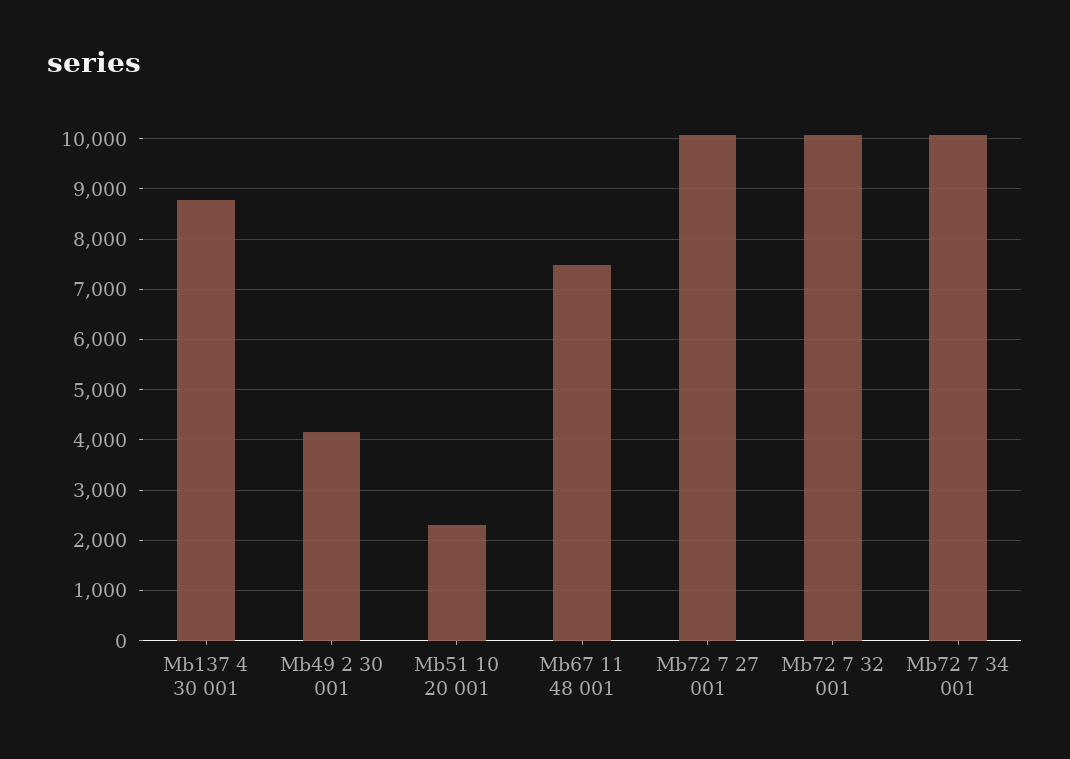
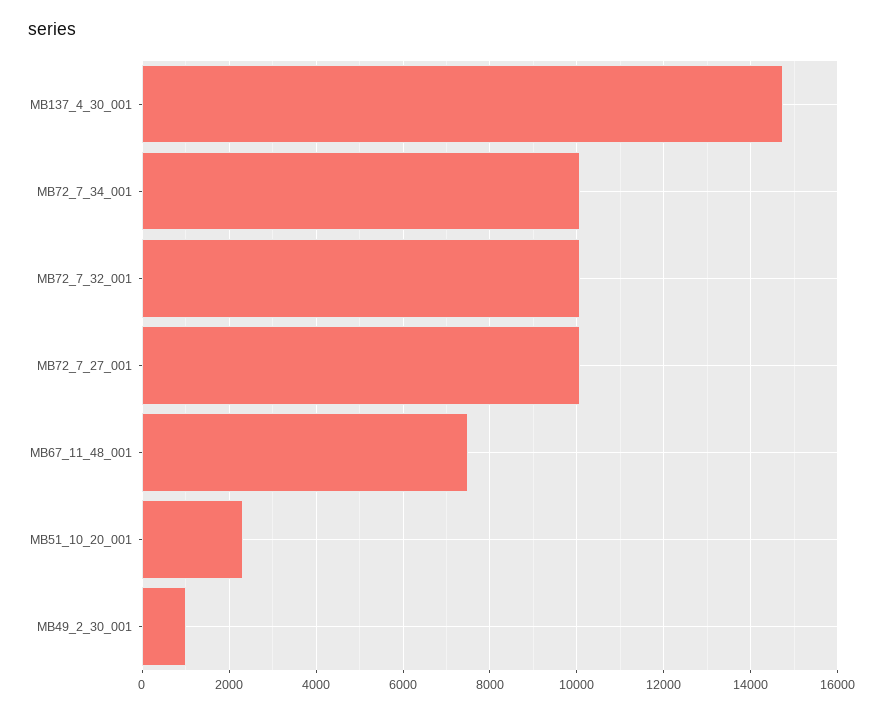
  {
-   "Mb137 4 30 001": 8800,
+   "Mb137 4 30 001": 14800,
-   "Mb49 2 30 001": 4200,
+   "Mb49 2 30 001": 1000,
    "Mb51 10 20 001": 2400,
    "Mb67 11 48 001": 7400,
    "Mb72 7 27 001": 10000,
    "Mb72 7 32 001": 10000,
    "Mb72 7 34 001": 10000
  }

